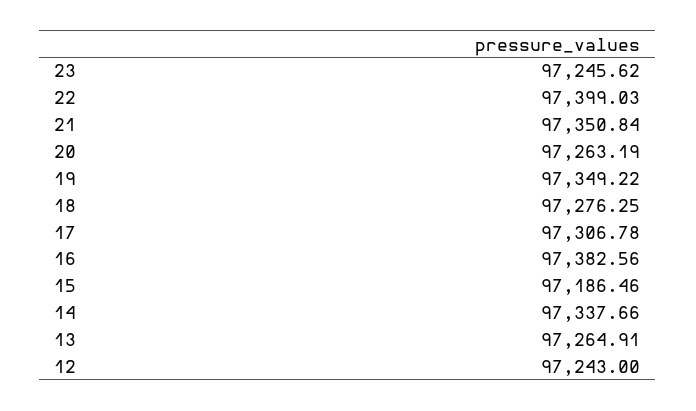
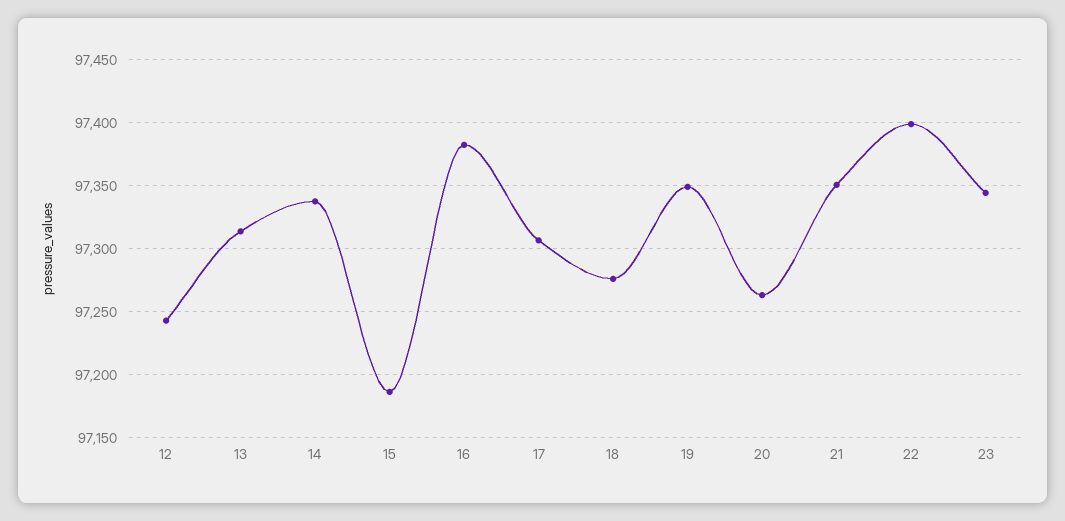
  {
-   "23": 97245.62,
+   "23": 97345,
    "22": 97399.03,
    "21": 97350.84,
    "20": 97263.19,
    "19": 97349.22,
    "18": 97276.25,
    "17": 97306.78,
    "16": 97382.56,
    "15": 97186.46,
    "14": 97337.66,
-   "13": 97264.91,
+   "13": 97315,
    "12": 97243
  }

